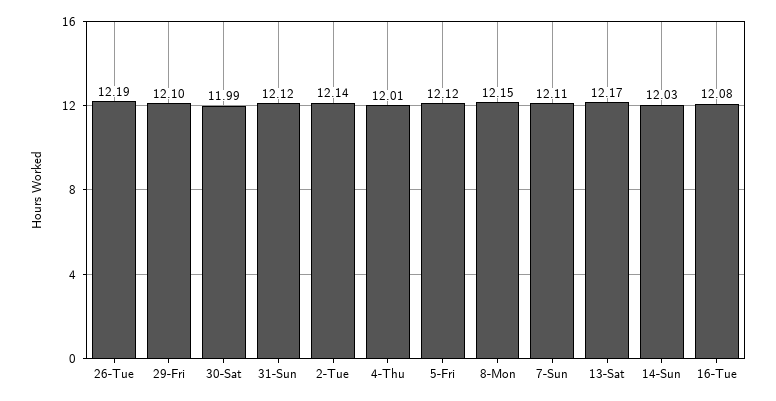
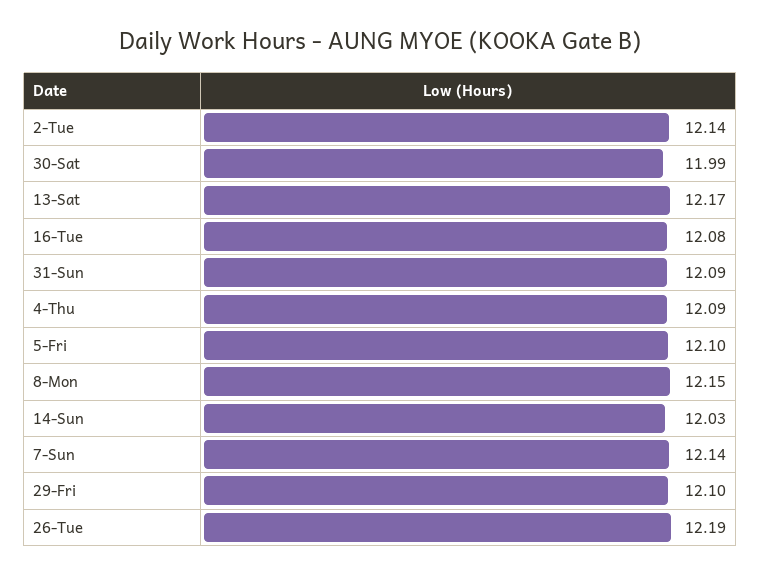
  {
    "26-Tue": 12.19,
    "29-Fri": 12.1,
    "30-Sat": 11.99,
-   "31-Sun": 12.12,
+   "31-Sun": 12.09,
    "2-Tue": 12.14,
-   "4-Thu": 12.01,
+   "4-Thu": 12.09,
-   "5-Fri": 12.12,
+   "5-Fri": 12.1,
    "8-Mon": 12.15,
-   "7-Sun": 12.11,
+   "7-Sun": 12.14,
    "13-Sat": 12.17,
    "14-Sun": 12.03,
    "16-Tue": 12.08
  }

